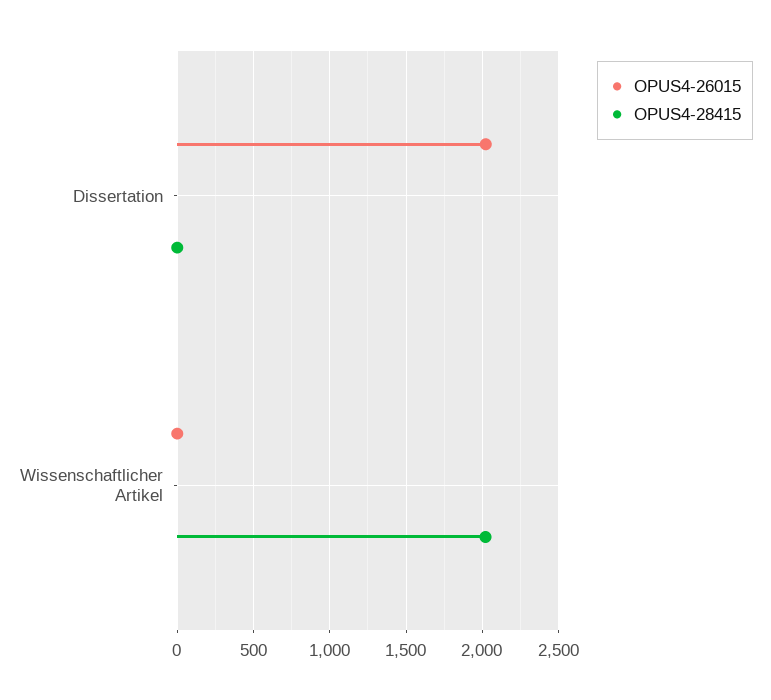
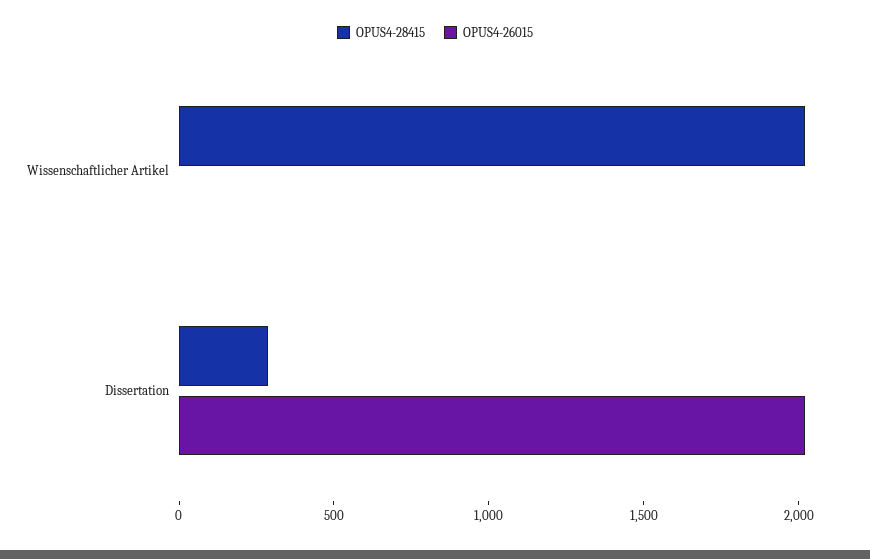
  {
    "OPUS4-26015": {
      "Dissertation": 2000,
      "Wissenschaftlicher Artikel": 0
    },
    "OPUS4-28415": {
-     "Dissertation": 0,
+     "Dissertation": 300,
      "Wissenschaftlicher Artikel": 2000
    }
  }

